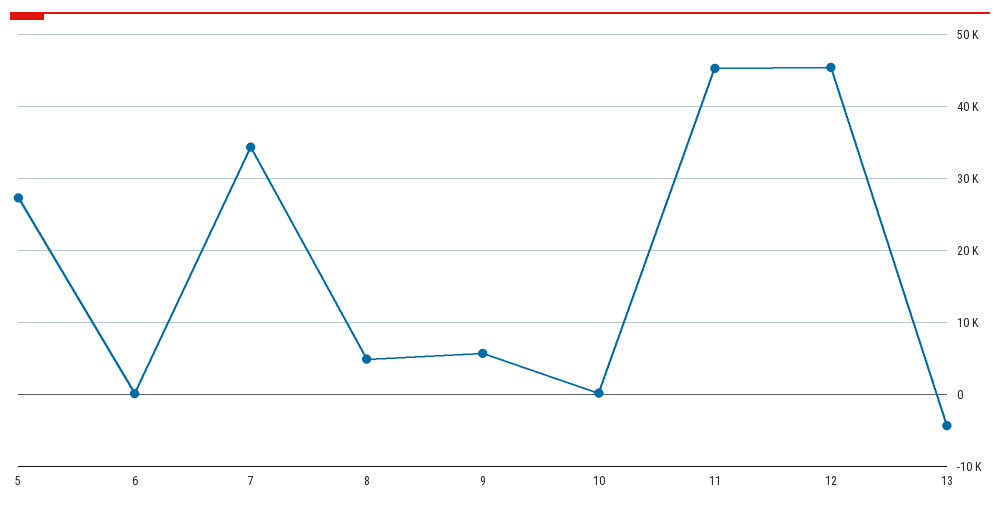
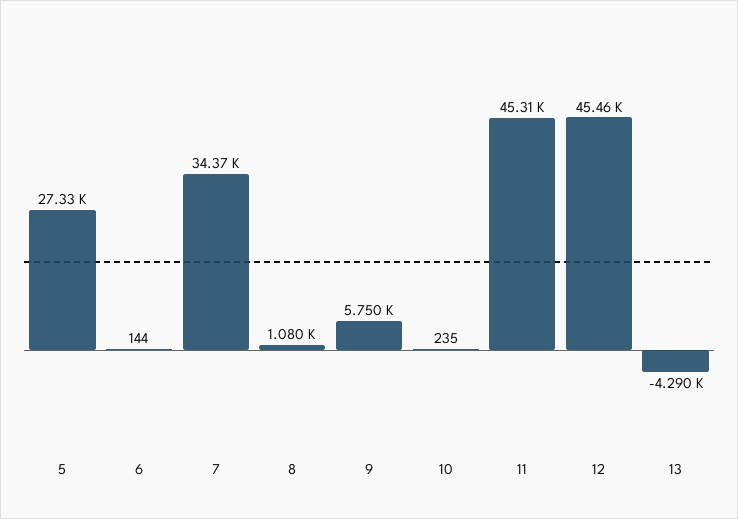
  {
    "5": 27330,
    "6": 144,
    "7": 34370,
-   "8": 5000,
+   "8": 1080,
    "9": 5750,
    "10": 235,
    "11": 45310,
    "12": 45460,
    "13": -4290
  }

